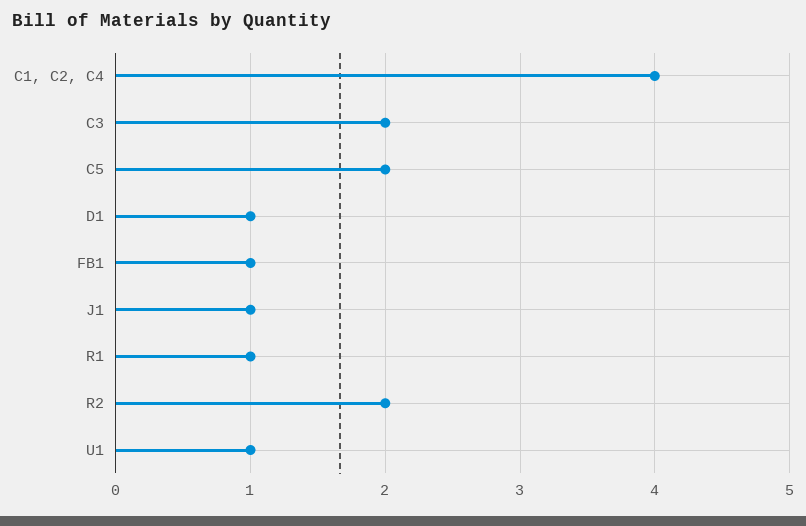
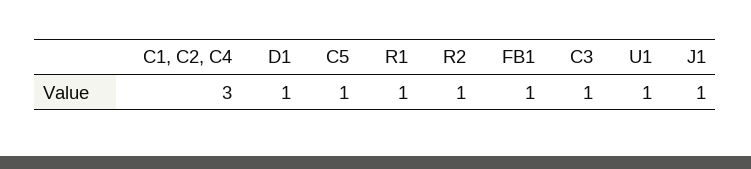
  {
-   "C1, C2, C4": 4,
+   "C1, C2, C4": 3,
-   "C3": 2,
+   "C3": 1,
-   "C5": 2,
+   "C5": 1,
    "D1": 1,
    "FB1": 1,
    "J1": 1,
    "R1": 1,
-   "R2": 2,
+   "R2": 1,
    "U1": 1
  }

